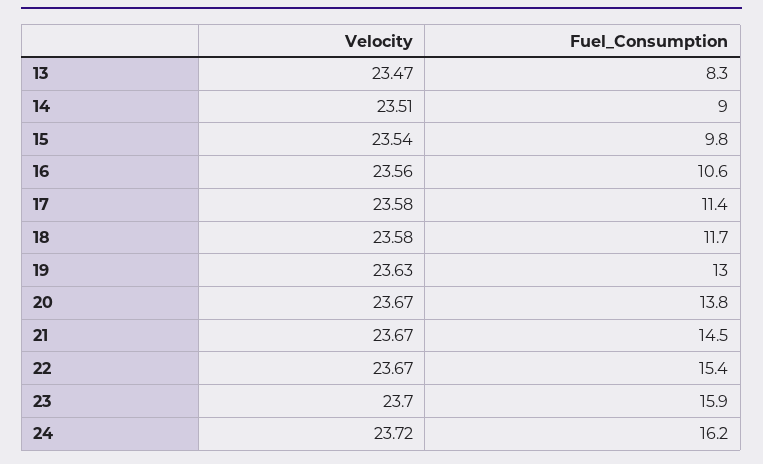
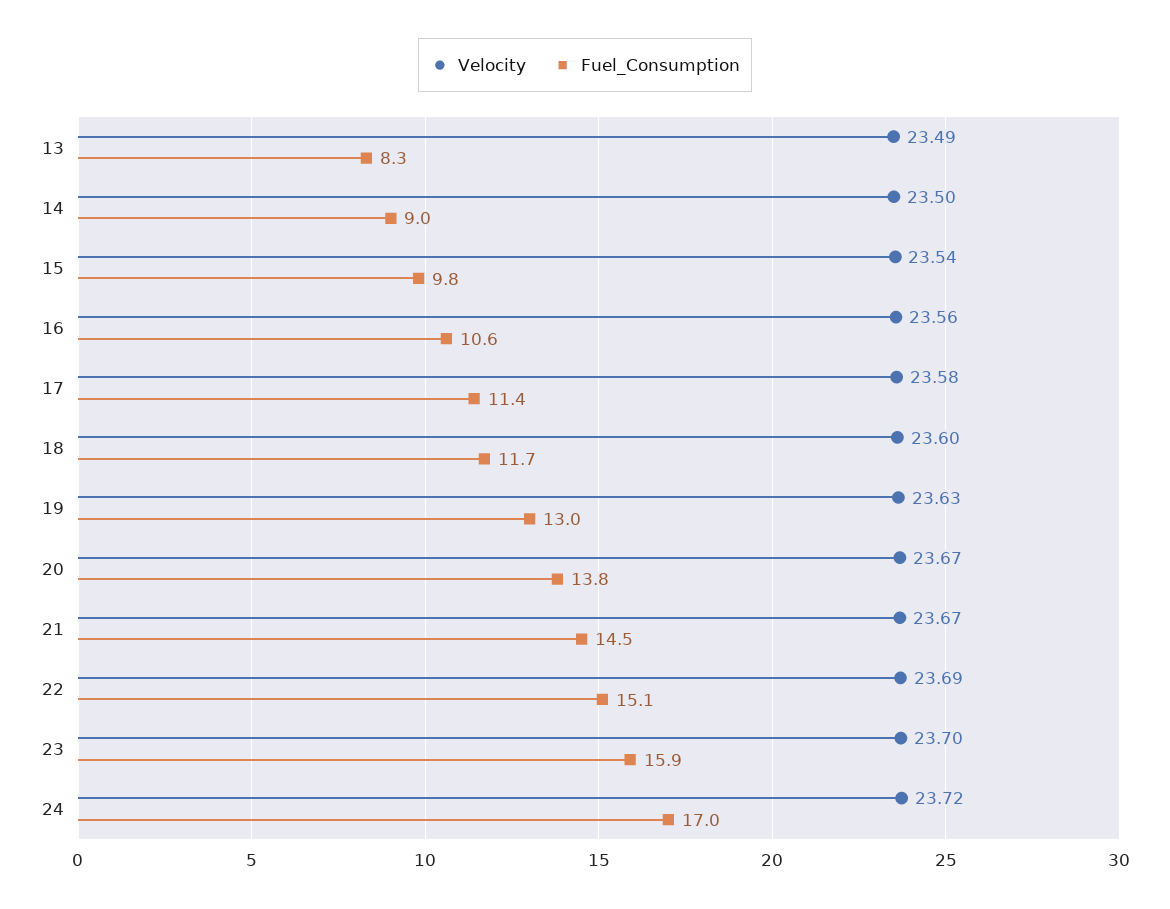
  {
    "Velocity": {
-     "13": 23.47,
+     "13": 23.49,
-     "14": 23.51,
+     "14": 23.5,
      "15": 23.54,
      "16": 23.56,
      "17": 23.58,
-     "18": 23.58,
+     "18": 23.6,
      "19": 23.63,
      "20": 23.67,
      "21": 23.67,
-     "22": 23.67,
+     "22": 23.69,
      "23": 23.7,
      "24": 23.72
    },
    "Fuel_Consumption": {
      "13": 8.3,
      "14": 9,
      "15": 9.8,
      "16": 10.6,
      "17": 11.4,
      "18": 11.7,
      "19": 13,
      "20": 13.8,
      "21": 14.5,
-     "22": 15.4,
+     "22": 15.1,
      "23": 15.9,
-     "24": 16.2
+     "24": 17
    }
  }

